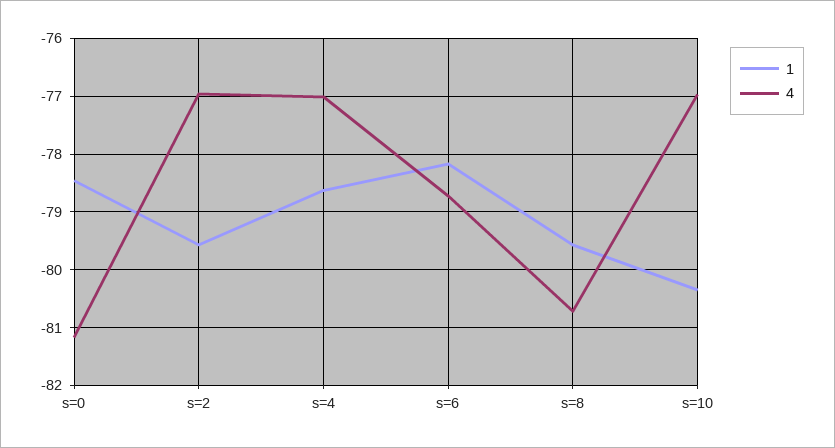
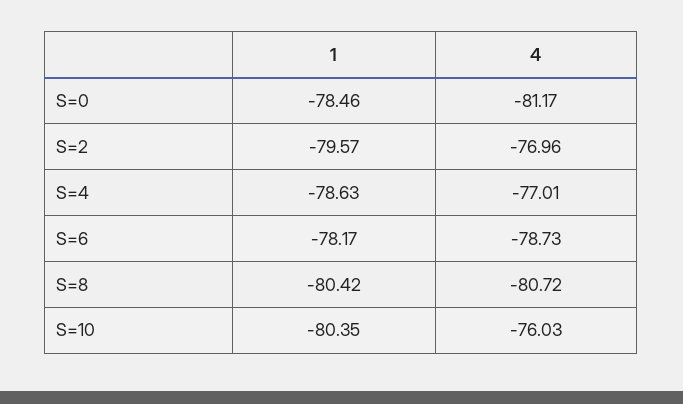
  {
    "1": {
      "s=0": -78.46,
      "s=2": -79.57,
      "s=4": -78.63,
      "s=6": -78.17,
-     "s=8": -79.6,
+     "s=8": -80.42,
      "s=10": -80.35
    },
    "4": {
      "s=0": -81.17,
      "s=2": -76.96,
      "s=4": -77.01,
      "s=6": -78.73,
      "s=8": -80.72,
-     "s=10": -77
+     "s=10": -76.03
    }
  }

